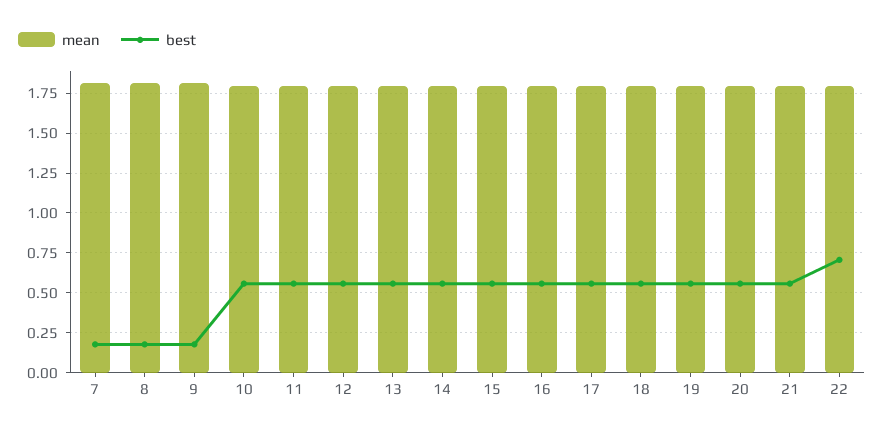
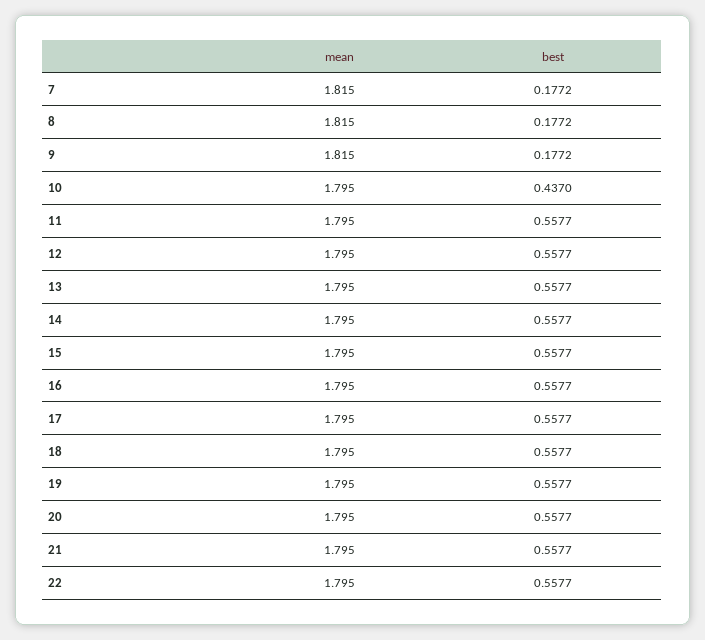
  {
    "mean": {
      "7": 1.815,
      "8": 1.815,
      "9": 1.815,
      "10": 1.795,
      "11": 1.795,
      "12": 1.795,
      "13": 1.795,
      "14": 1.795,
      "15": 1.795,
      "16": 1.795,
      "17": 1.795,
      "18": 1.795,
      "19": 1.795,
      "20": 1.795,
      "21": 1.795,
      "22": 1.795
    },
    "best": {
      "7": 0.1772,
      "8": 0.1772,
      "9": 0.1772,
-     "10": 0.55,
+     "10": 0.437,
      "11": 0.5577,
      "12": 0.5577,
      "13": 0.5577,
      "14": 0.5577,
      "15": 0.5577,
      "16": 0.5577,
      "17": 0.5577,
      "18": 0.5577,
      "19": 0.5577,
      "20": 0.5577,
      "21": 0.5577,
-     "22": 0.7
+     "22": 0.5577
    }
  }

